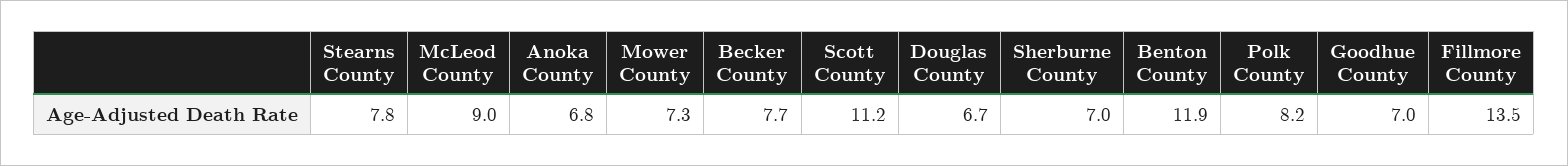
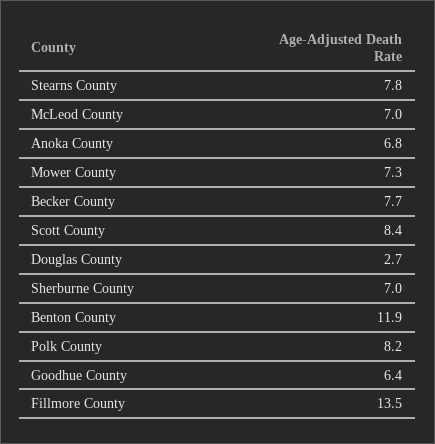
  {
    "Stearns County": 7.8,
-   "McLeod County": 9,
+   "McLeod County": 7,
    "Anoka County": 6.8,
    "Mower County": 7.3,
    "Becker County": 7.7,
-   "Scott County": 11.2,
+   "Scott County": 8.4,
-   "Douglas County": 6.7,
+   "Douglas County": 2.7,
    "Sherburne County": 7,
    "Benton County": 11.9,
    "Polk County": 8.2,
-   "Goodhue County": 7,
+   "Goodhue County": 6.4,
    "Fillmore County": 13.5
  }

